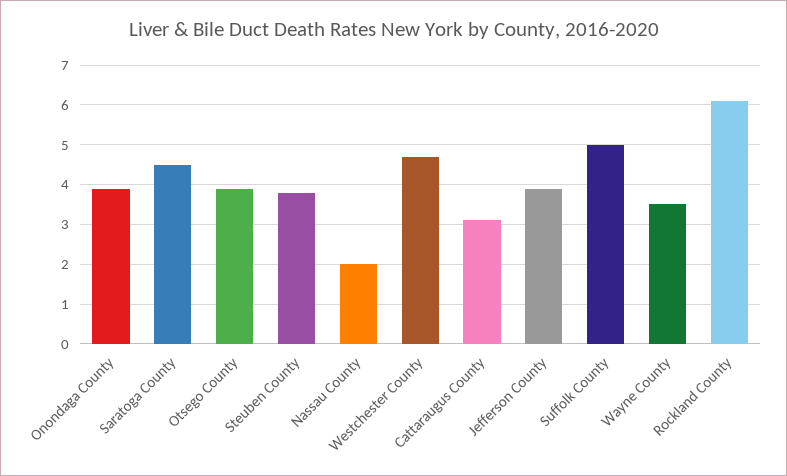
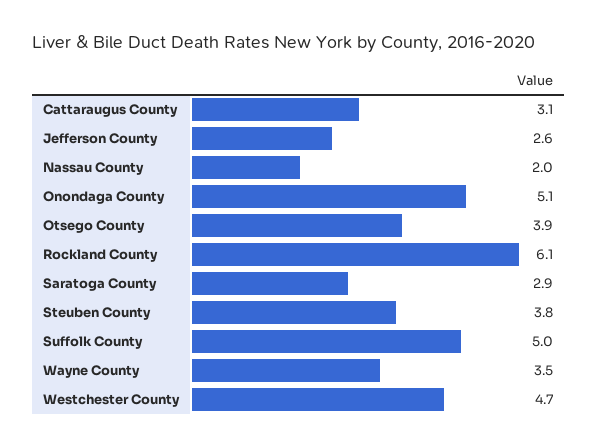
  {
-   "Onondaga County": 4,
+   "Onondaga County": 5.1,
-   "Saratoga County": 4.5,
+   "Saratoga County": 2.9,
    "Otsego County": 3.9,
    "Steuben County": 3.8,
    "Nassau County": 2,
    "Westchester County": 4.7,
    "Cattaraugus County": 3.1,
-   "Jefferson County": 4,
+   "Jefferson County": 2.6,
    "Suffolk County": 5,
    "Wayne County": 3.5,
    "Rockland County": 6.1
  }

